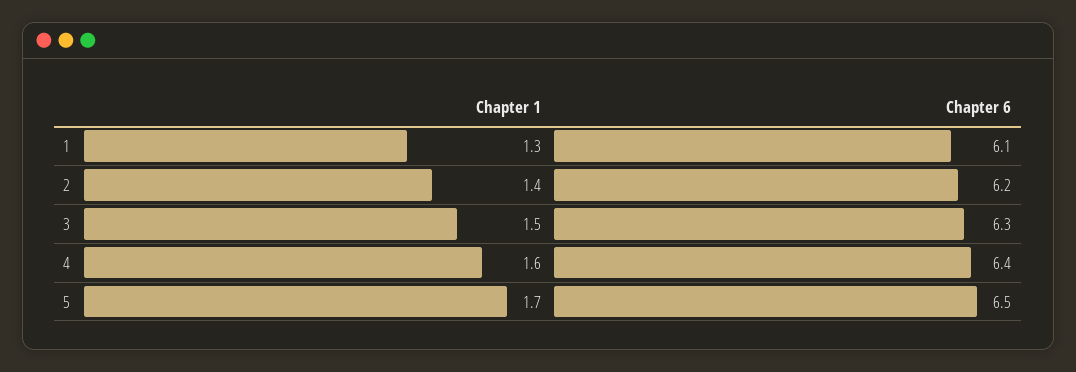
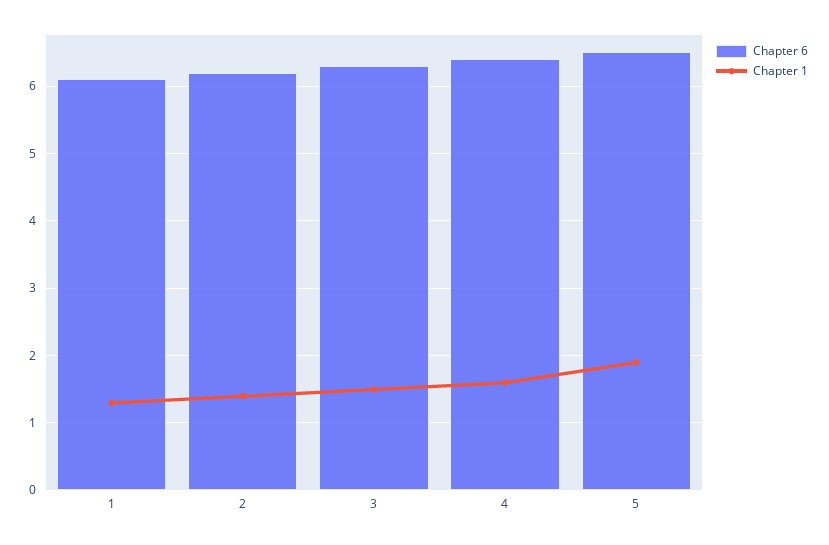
  {
    "Chapter 1": {
      "1": 1.3,
      "2": 1.4,
      "3": 1.5,
      "4": 1.6,
-     "5": 1.7
+     "5": 1.9
    },
    "Chapter 6": {
      "1": 6.1,
      "2": 6.2,
      "3": 6.3,
      "4": 6.4,
      "5": 6.5
    }
  }

